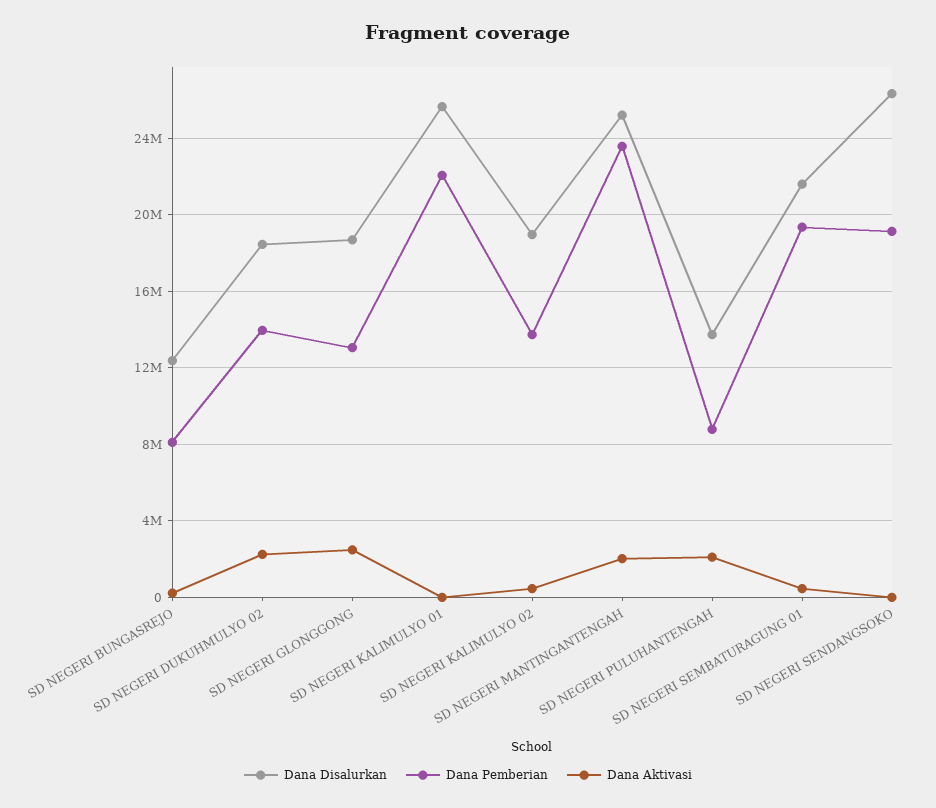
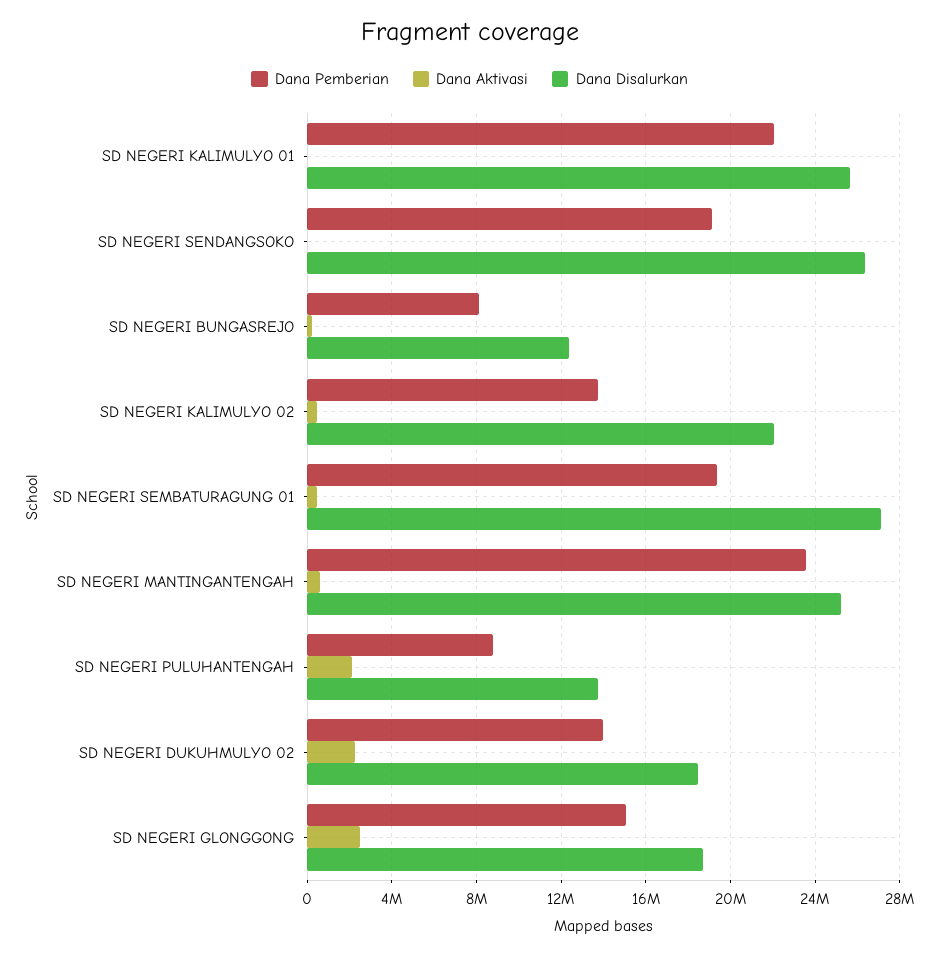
  {
    "Dana Disalurkan": {
      "SD NEGERI BUNGASREJO": 12500000,
      "SD NEGERI DUKUHMULYO 02": 18500000,
      "SD NEGERI GLONGGONG": 18500000,
      "SD NEGERI KALIMULYO 01": 25500000,
-     "SD NEGERI KALIMULYO 02": 19000000,
+     "SD NEGERI KALIMULYO 02": 22000000,
      "SD NEGERI MANTINGANTENGAH": 25000000,
      "SD NEGERI PULUHANTENGAH": 13500000,
-     "SD NEGERI SEMBATURAGUNG 01": 21500000,
+     "SD NEGERI SEMBATURAGUNG 01": 27000000,
      "SD NEGERI SENDANGSOKO": 26500000
    },
    "Dana Pemberian": {
      "SD NEGERI BUNGASREJO": 8000000,
      "SD NEGERI DUKUHMULYO 02": 14000000,
-     "SD NEGERI GLONGGONG": 13000000,
+     "SD NEGERI GLONGGONG": 15000000,
      "SD NEGERI KALIMULYO 01": 22000000,
      "SD NEGERI KALIMULYO 02": 13500000,
      "SD NEGERI MANTINGANTENGAH": 23500000,
      "SD NEGERI PULUHANTENGAH": 9000000,
      "SD NEGERI SEMBATURAGUNG 01": 19500000,
      "SD NEGERI SENDANGSOKO": 19000000
    },
    "Dana Aktivasi": {
      "SD NEGERI BUNGASREJO": 0,
      "SD NEGERI DUKUHMULYO 02": 2500000,
      "SD NEGERI GLONGGONG": 2500000,
      "SD NEGERI KALIMULYO 01": 0,
      "SD NEGERI KALIMULYO 02": 500000,
-     "SD NEGERI MANTINGANTENGAH": 2000000,
+     "SD NEGERI MANTINGANTENGAH": 500000,
      "SD NEGERI PULUHANTENGAH": 2000000,
      "SD NEGERI SEMBATURAGUNG 01": 500000,
      "SD NEGERI SENDANGSOKO": 0
    }
  }

